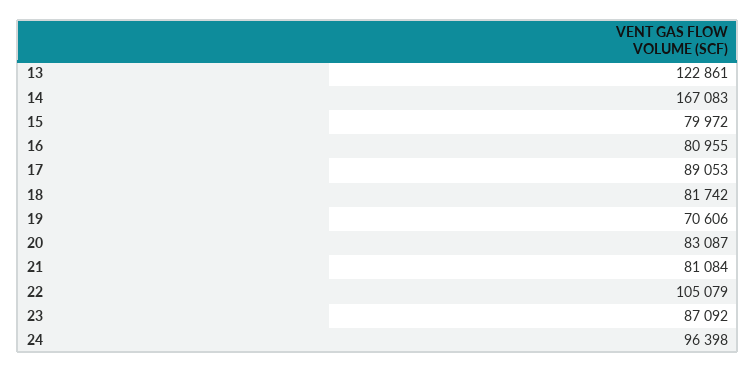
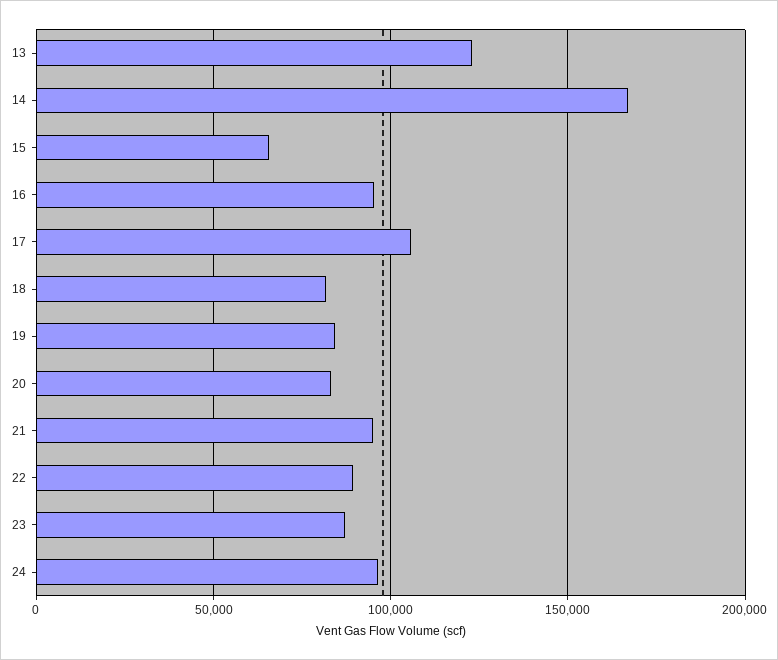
  {
    "13": 122861,
    "14": 167083,
-   "15": 79972,
+   "15": 65000,
-   "16": 80955,
+   "16": 95000,
-   "17": 89053,
+   "17": 105000,
    "18": 81742,
-   "19": 70606,
+   "19": 85000,
    "20": 83087,
-   "21": 81084,
+   "21": 95000,
-   "22": 105079,
+   "22": 90000,
    "23": 87092,
    "24": 96398
  }

